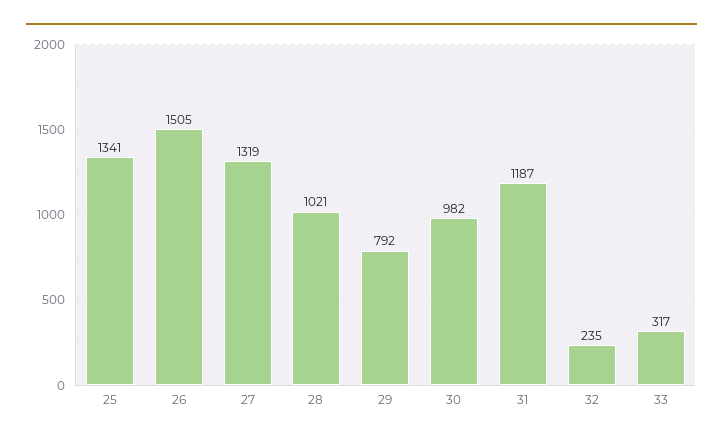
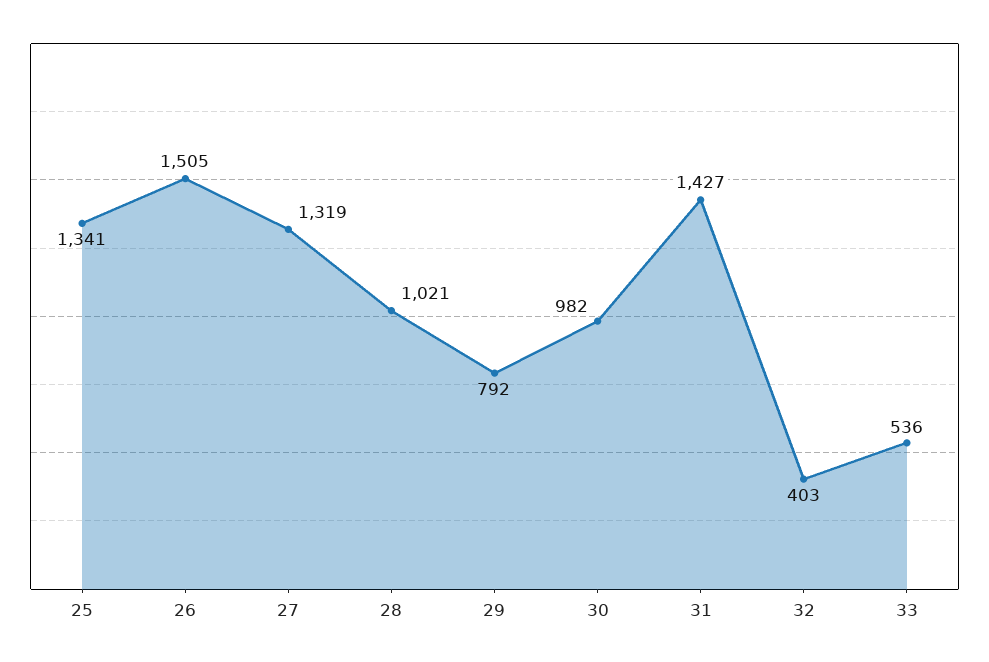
  {
    "25": 1341,
    "26": 1505,
    "27": 1319,
    "28": 1021,
    "29": 792,
    "30": 982,
-   "31": 1187,
+   "31": 1427,
-   "32": 235,
+   "32": 403,
-   "33": 317
+   "33": 536
  }

